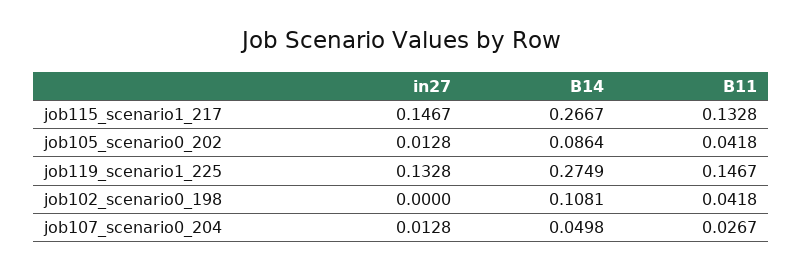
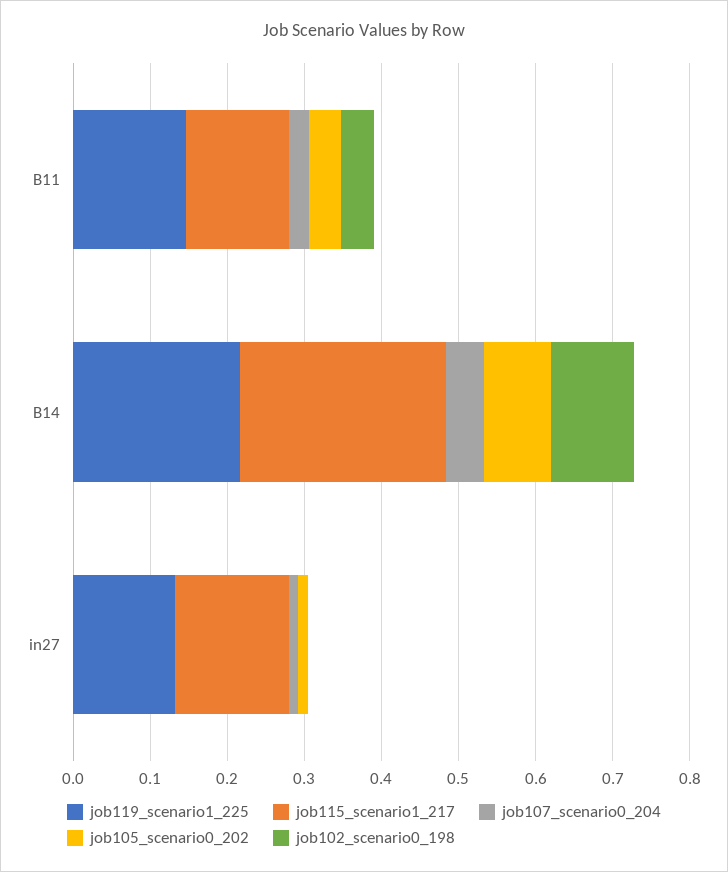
  {
    "job115_scenario1_217": {
      "in27": 0.1467,
      "B14": 0.2667,
      "B11": 0.1328
    },
    "job105_scenario0_202": {
      "in27": 0.0128,
      "B14": 0.0864,
      "B11": 0.0418
    },
    "job119_scenario1_225": {
      "in27": 0.1328,
-     "B14": 0.2749,
+     "B14": 0.22,
      "B11": 0.1467
    },
    "job102_scenario0_198": {
      "in27": 0,
      "B14": 0.1081,
      "B11": 0.0418
    },
    "job107_scenario0_204": {
      "in27": 0.0128,
      "B14": 0.0498,
      "B11": 0.0267
    }
  }

